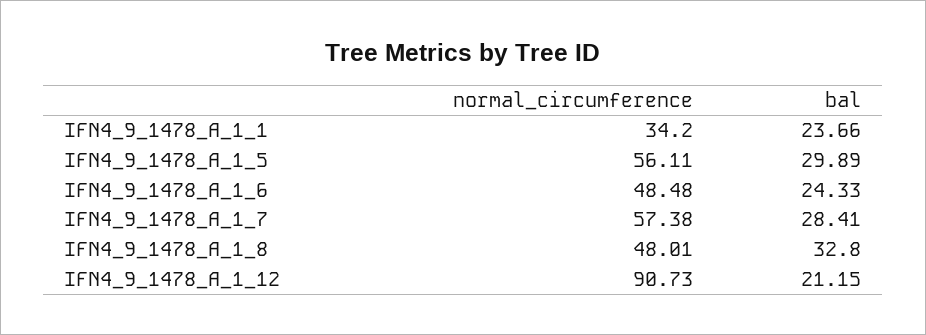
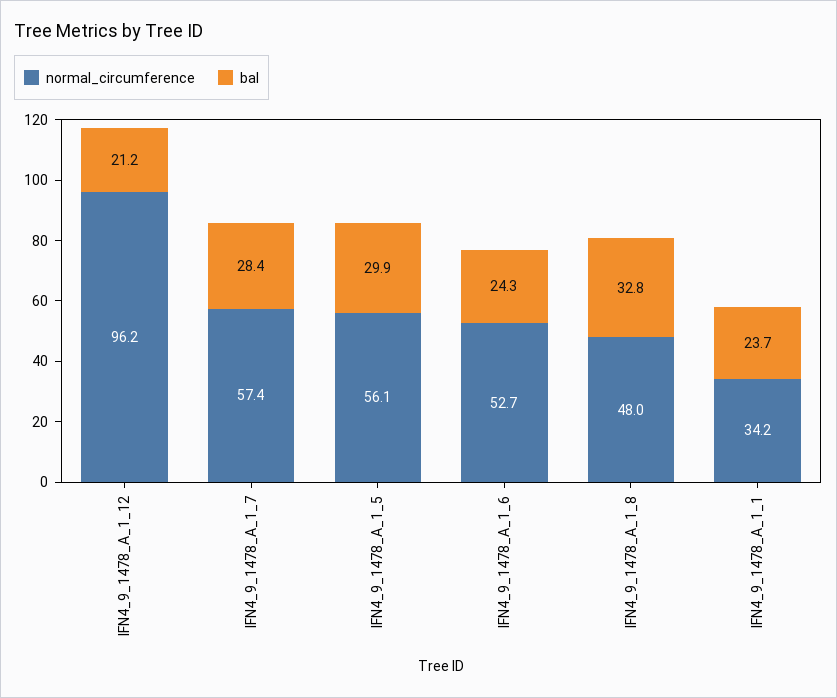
  {
    "normal_circumference": {
      "IFN4_9_1478_A_1_1": 34.2,
      "IFN4_9_1478_A_1_5": 56.11,
-     "IFN4_9_1478_A_1_6": 48.48,
+     "IFN4_9_1478_A_1_6": 52.7,
      "IFN4_9_1478_A_1_7": 57.38,
      "IFN4_9_1478_A_1_8": 48.01,
-     "IFN4_9_1478_A_1_12": 90.73
+     "IFN4_9_1478_A_1_12": 96.2
    },
    "bal": {
      "IFN4_9_1478_A_1_1": 23.66,
      "IFN4_9_1478_A_1_5": 29.89,
      "IFN4_9_1478_A_1_6": 24.33,
      "IFN4_9_1478_A_1_7": 28.41,
      "IFN4_9_1478_A_1_8": 32.8,
      "IFN4_9_1478_A_1_12": 21.15
    }
  }

